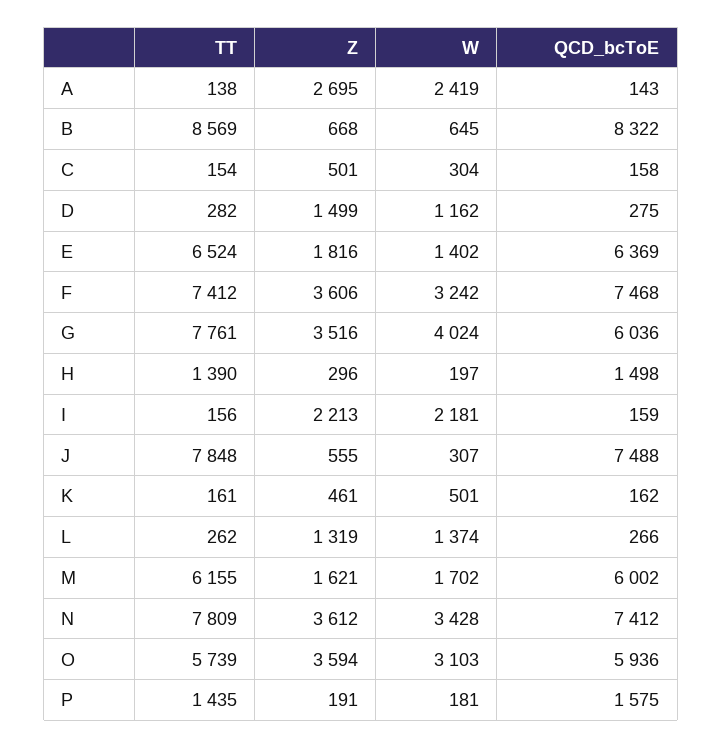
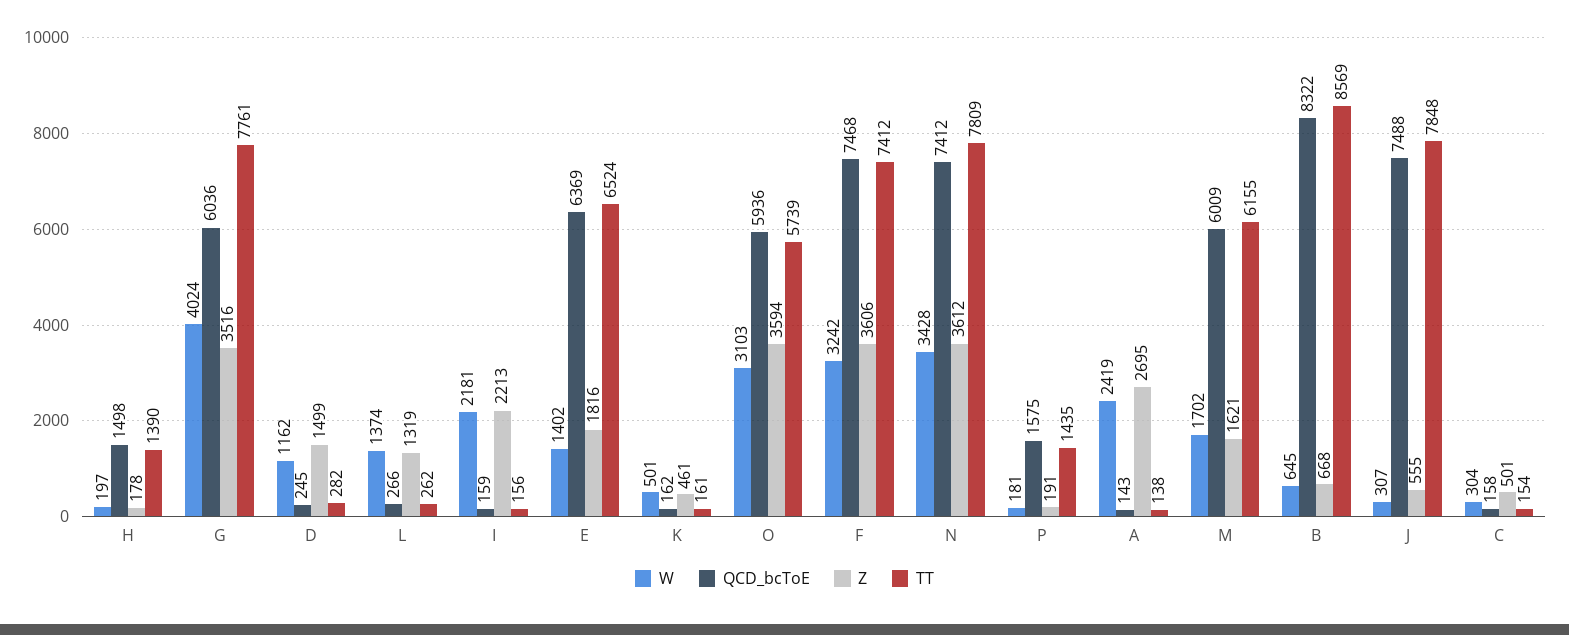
  {
    "TT": {
      "A": 138,
      "B": 8569,
      "C": 154,
      "D": 282,
      "E": 6524,
      "F": 7412,
      "G": 7761,
      "H": 1390,
      "I": 156,
      "J": 7848,
      "K": 161,
      "L": 262,
      "M": 6155,
      "N": 7809,
      "O": 5739,
      "P": 1435
    },
    "Z": {
      "A": 2695,
      "B": 668,
      "C": 501,
      "D": 1499,
      "E": 1816,
      "F": 3606,
      "G": 3516,
-     "H": 296,
+     "H": 178,
      "I": 2213,
      "J": 555,
      "K": 461,
      "L": 1319,
      "M": 1621,
      "N": 3612,
      "O": 3594,
      "P": 191
    },
    "W": {
      "A": 2419,
      "B": 645,
      "C": 304,
      "D": 1162,
      "E": 1402,
      "F": 3242,
      "G": 4024,
      "H": 197,
      "I": 2181,
      "J": 307,
      "K": 501,
      "L": 1374,
      "M": 1702,
      "N": 3428,
      "O": 3103,
      "P": 181
    },
    "QCD_bcToE": {
      "A": 143,
      "B": 8322,
      "C": 158,
-     "D": 275,
+     "D": 245,
      "E": 6369,
      "F": 7468,
      "G": 6036,
      "H": 1498,
      "I": 159,
      "J": 7488,
      "K": 162,
      "L": 266,
-     "M": 6002,
+     "M": 6009,
      "N": 7412,
      "O": 5936,
      "P": 1575
    }
  }

